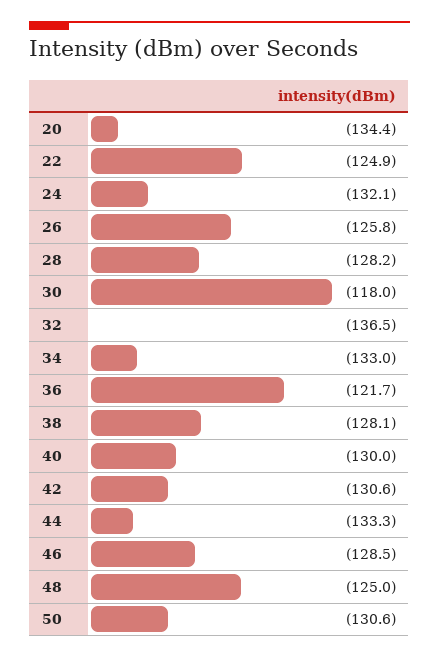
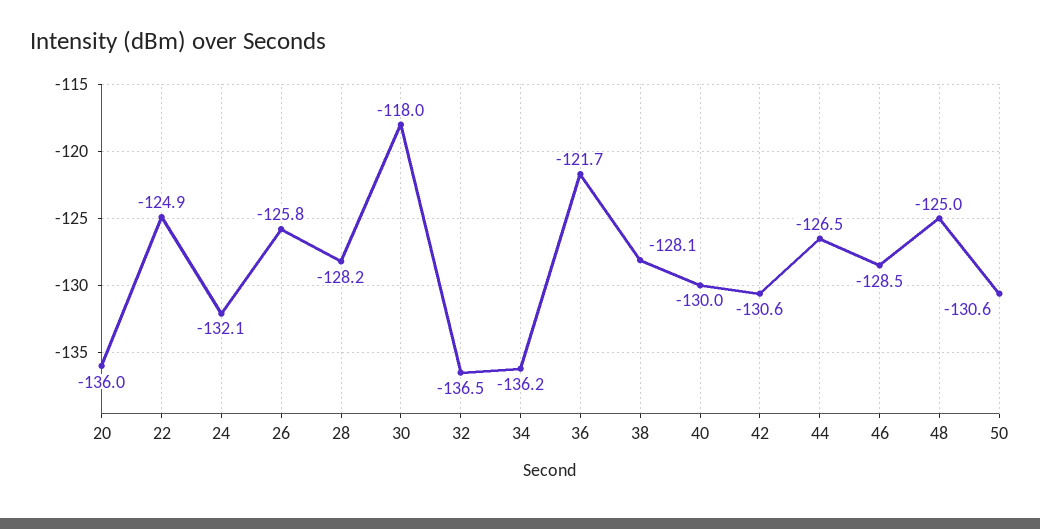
  {
-   "20": -134.4,
+   "20": -136,
    "22": -124.9,
    "24": -132.1,
    "26": -125.8,
    "28": -128.2,
    "30": -118,
    "32": -136.5,
-   "34": -133,
+   "34": -136.2,
    "36": -121.7,
    "38": -128.1,
    "40": -130,
    "42": -130.6,
-   "44": -133.3,
+   "44": -126.5,
    "46": -128.5,
    "48": -125,
    "50": -130.6
  }

